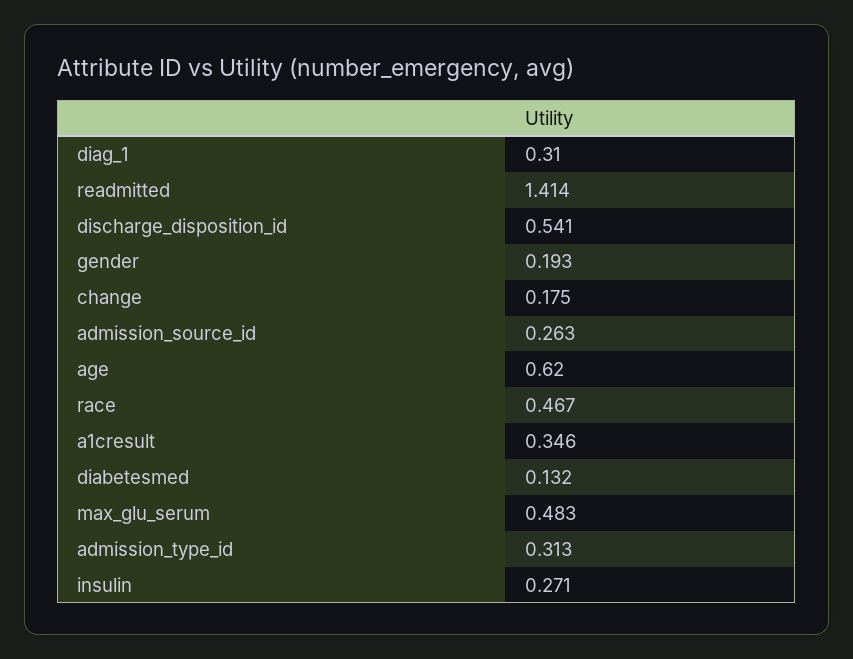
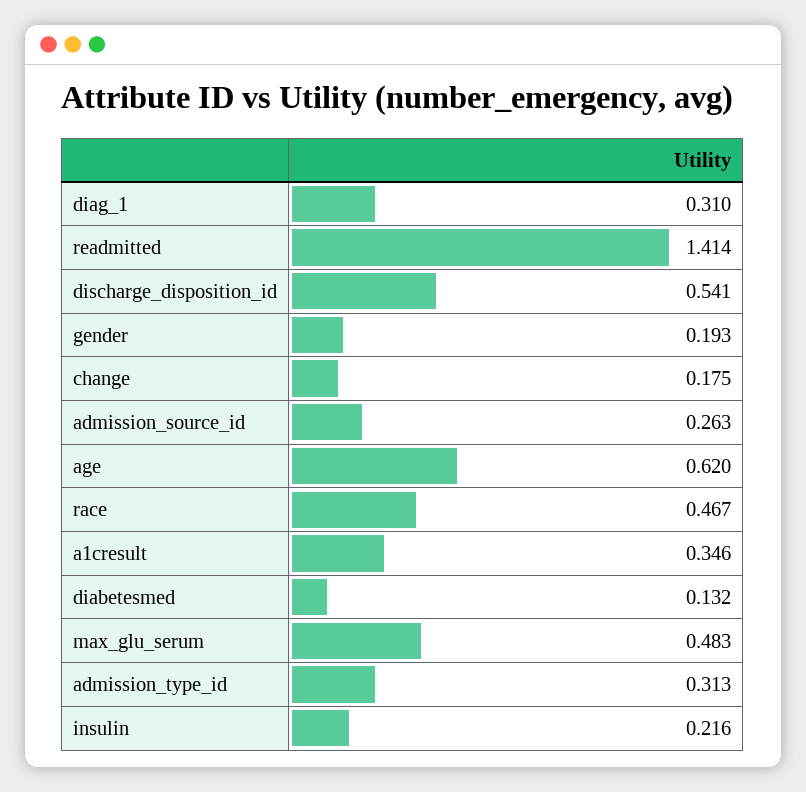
  {
    "diag_1": 0.31,
    "readmitted": 1.414,
    "discharge_disposition_id": 0.541,
    "gender": 0.193,
    "change": 0.175,
    "admission_source_id": 0.263,
    "age": 0.62,
    "race": 0.467,
    "a1cresult": 0.346,
    "diabetesmed": 0.132,
    "max_glu_serum": 0.483,
    "admission_type_id": 0.313,
-   "insulin": 0.271
+   "insulin": 0.216
  }

